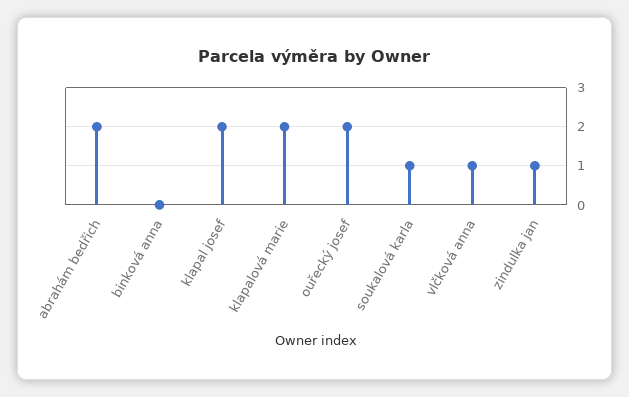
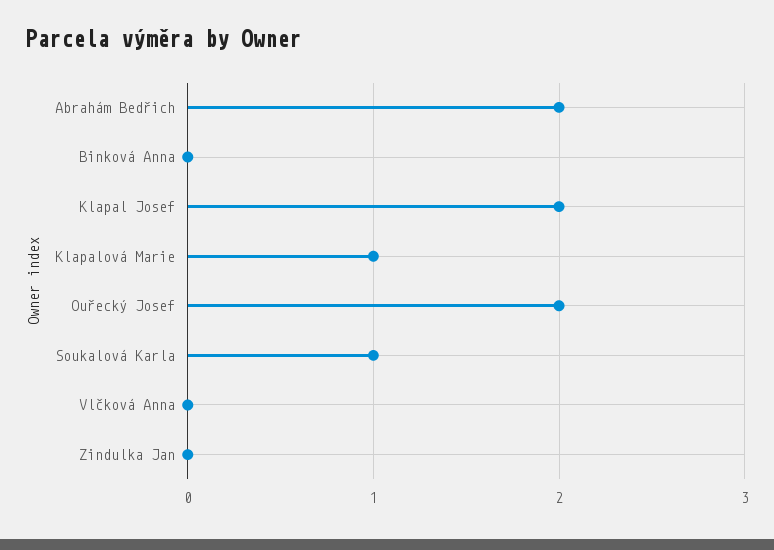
  {
    "abrahám bedřich": 2,
    "binková anna": 0,
    "klapal josef": 2,
-   "klapalová marie": 2,
+   "klapalová marie": 1,
    "ouřecký josef": 2,
    "soukalová karla": 1,
-   "vlčková anna": 1,
+   "vlčková anna": 0,
-   "zindulka jan": 1
+   "zindulka jan": 0
  }

